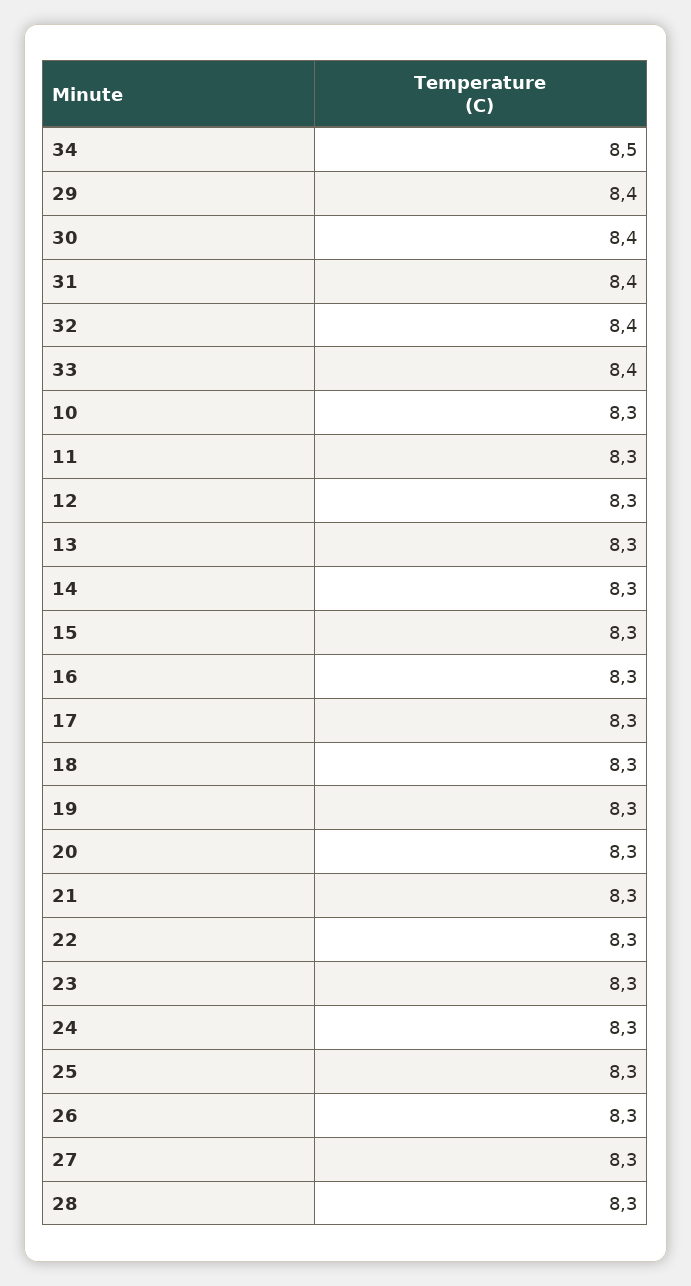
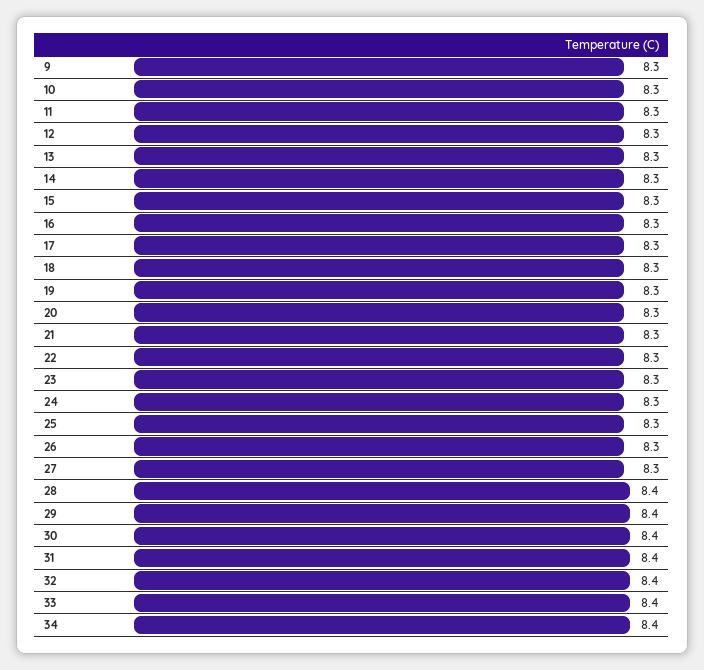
  {
-   "34": 8.5,
+   "34": 8.4,
    "29": 8.4,
    "30": 8.4,
    "31": 8.4,
    "32": 8.4,
    "33": 8.4,
    "10": 8.3,
    "11": 8.3,
    "12": 8.3,
    "13": 8.3,
    "14": 8.3,
    "15": 8.3,
    "16": 8.3,
    "17": 8.3,
    "18": 8.3,
    "19": 8.3,
    "20": 8.3,
    "21": 8.3,
    "22": 8.3,
    "23": 8.3,
    "24": 8.3,
    "25": 8.3,
    "26": 8.3,
    "27": 8.3,
-   "28": 8.3
+   "28": 8.4,
+   "9": 8.3
  }

